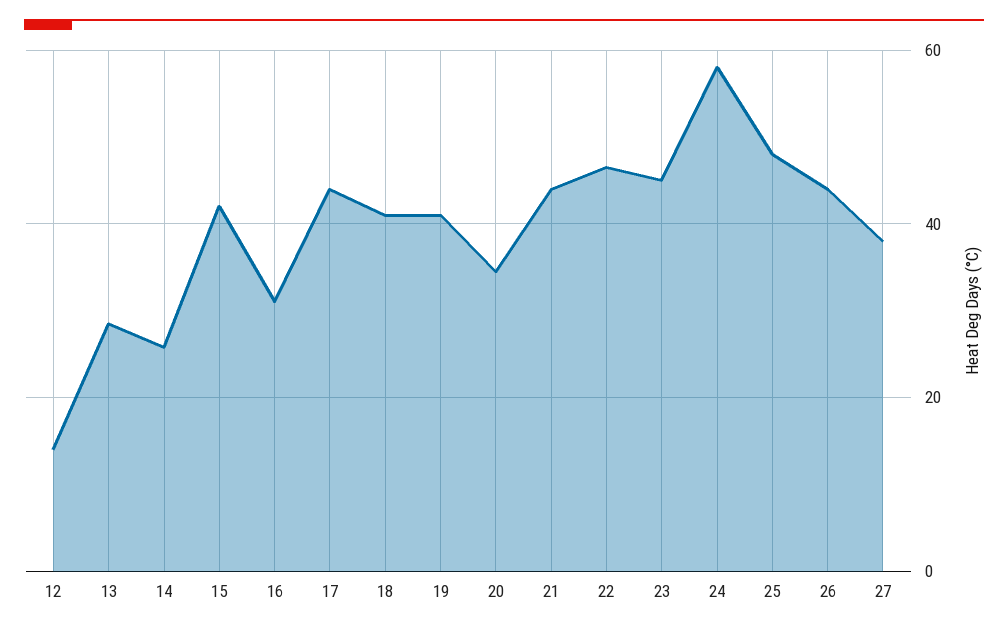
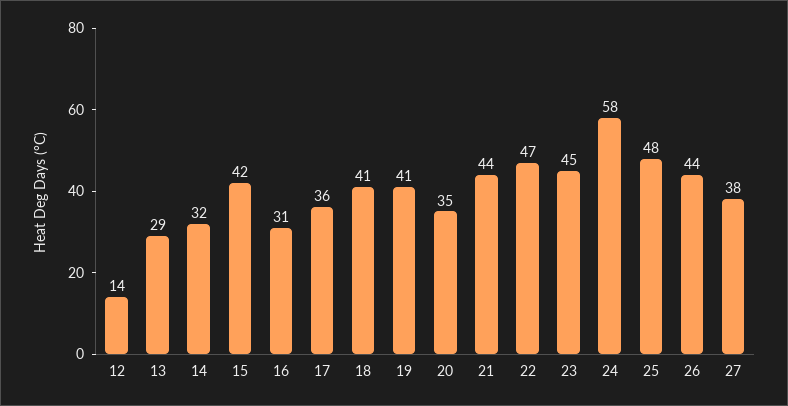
  {
    "12": 14,
    "13": 29,
-   "14": 26,
+   "14": 32,
    "15": 42,
    "16": 31,
-   "17": 44,
+   "17": 36,
    "18": 41,
    "19": 41,
    "20": 35,
    "21": 44,
    "22": 47,
    "23": 45,
    "24": 58,
    "25": 48,
    "26": 44,
    "27": 38
  }

